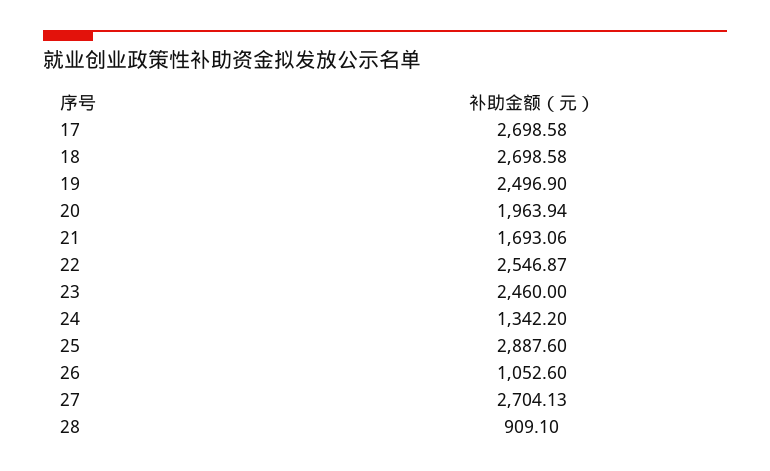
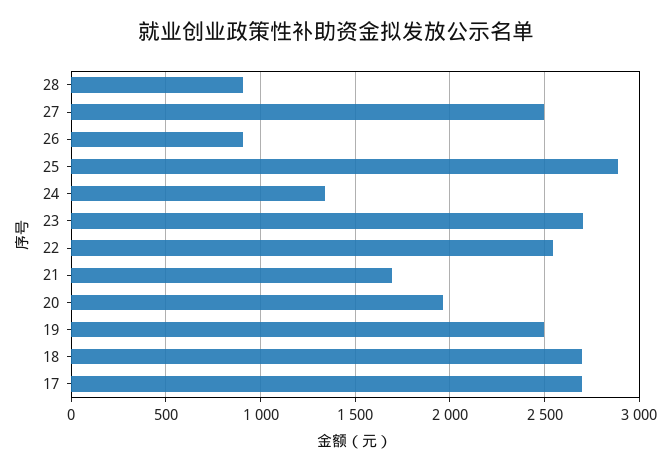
  {
    "17": 2698.58,
    "18": 2698.58,
    "19": 2496.9,
    "20": 1963.94,
    "21": 1693.06,
    "22": 2546.87,
-   "23": 2460,
+   "23": 2700,
    "24": 1342.2,
    "25": 2887.6,
-   "26": 1052.6,
+   "26": 900,
-   "27": 2704.13,
+   "27": 2500,
    "28": 909.1
  }

